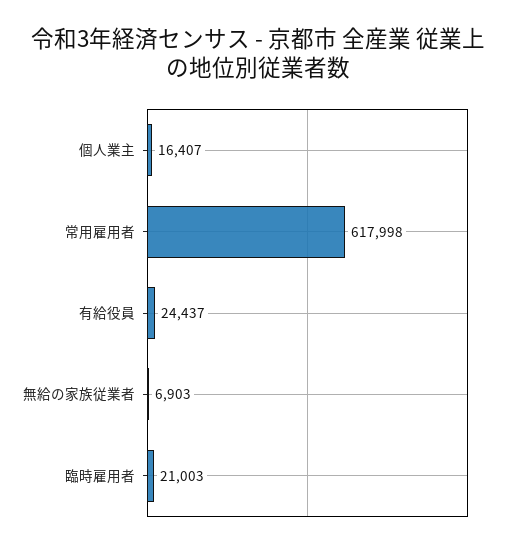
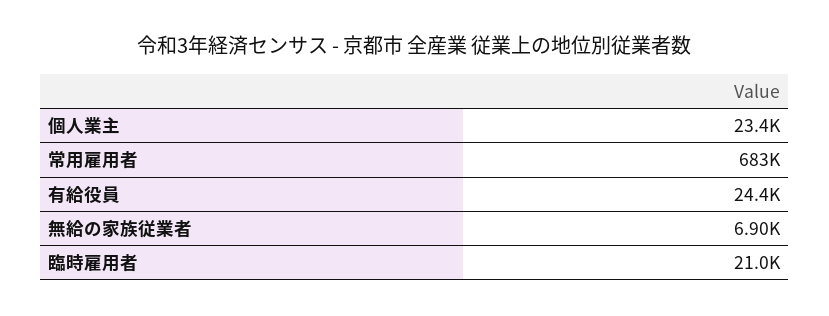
  {
-   "個人業主": 16407,
+   "個人業主": 23400,
-   "常用雇用者": 617998,
+   "常用雇用者": 683000,
    "有給役員": 24437,
    "無給の家族従業者": 6903,
    "臨時雇用者": 21003
  }

